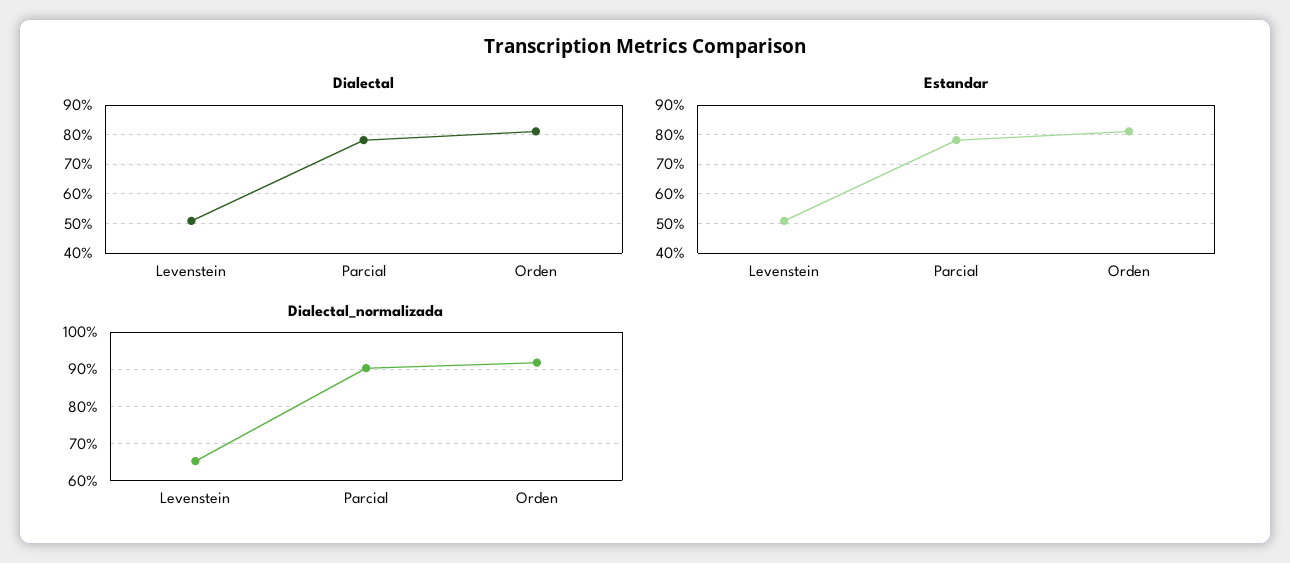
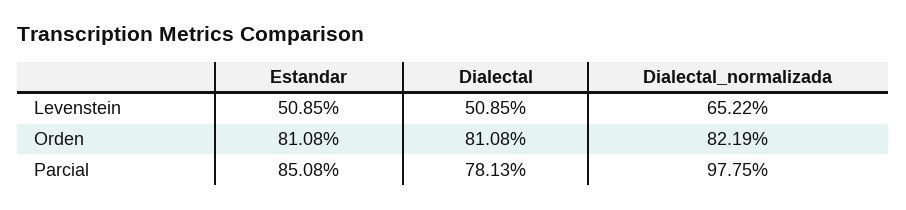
  {
    "Dialectal": {
      "Levenstein": 50.85,
      "Parcial": 78.13,
      "Orden": 81.08
    },
    "Estandar": {
      "Levenstein": 50.85,
-     "Parcial": 77.5,
+     "Parcial": 85.08,
      "Orden": 81.08
    },
    "Dialectal_normalizada": {
      "Levenstein": 65.22,
-     "Parcial": 90,
+     "Parcial": 97.75,
-     "Orden": 92
+     "Orden": 82.19
    }
  }

